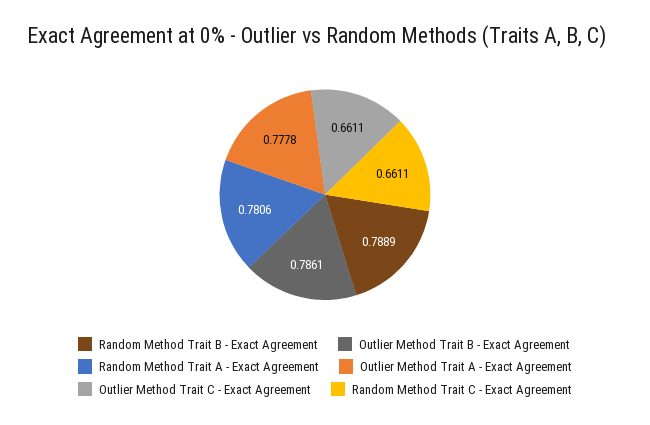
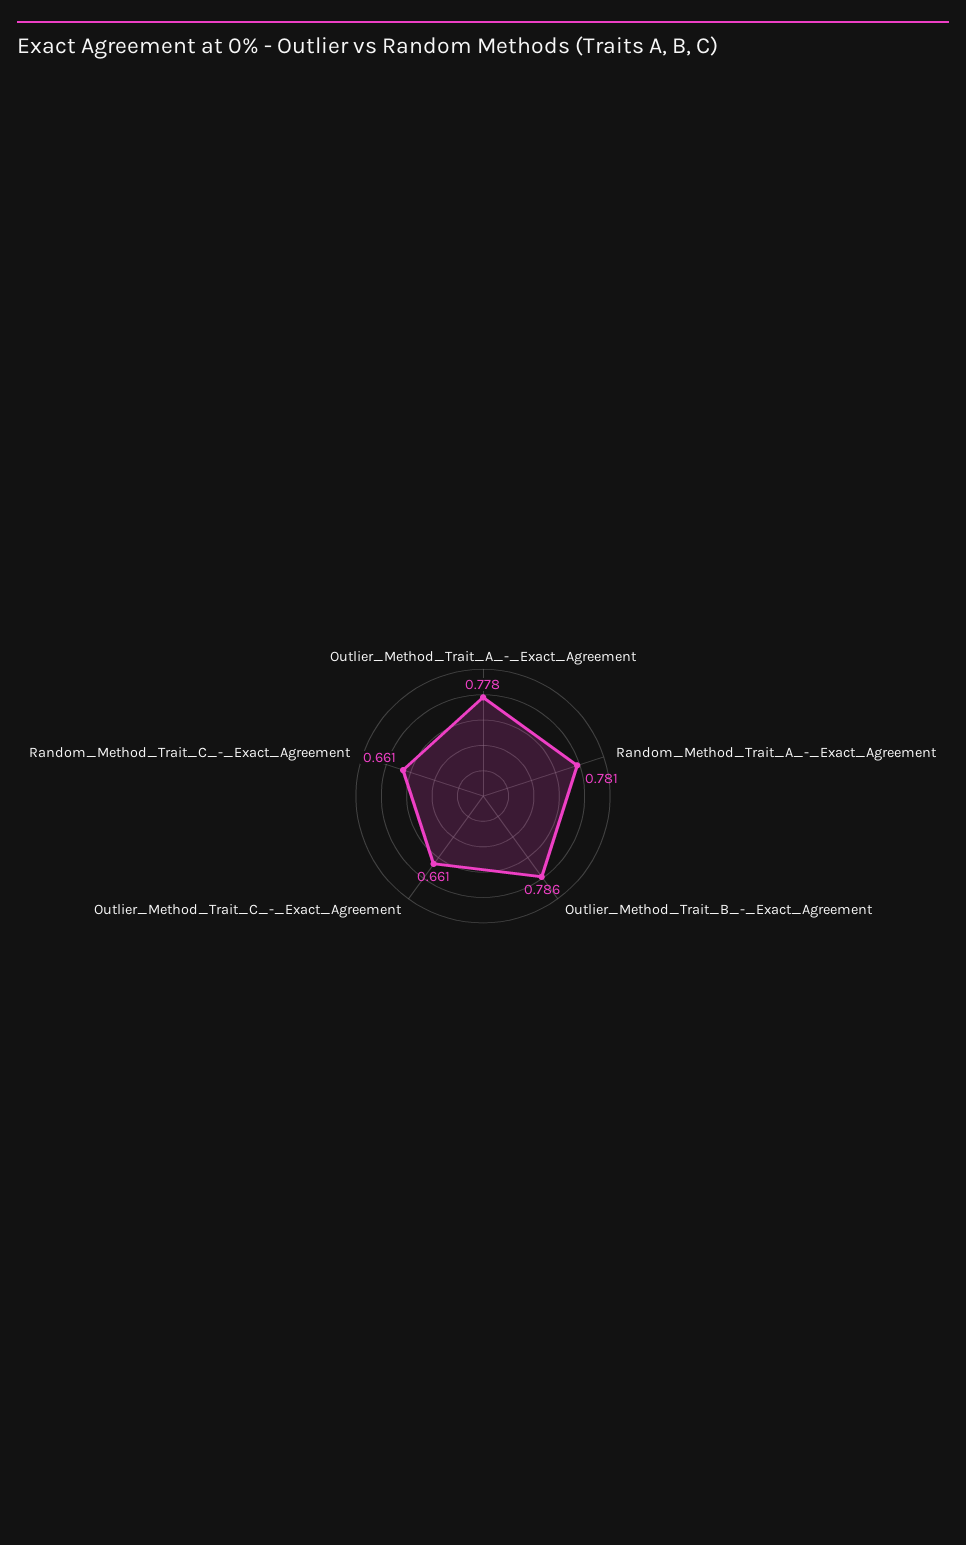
  {
-   "Random Method Trait B - Exact Agreement": 0.7889,
    "Outlier Method Trait B - Exact Agreement": 0.7861,
    "Random Method Trait A - Exact Agreement": 0.7806,
    "Outlier Method Trait A - Exact Agreement": 0.7778,
    "Outlier Method Trait C - Exact Agreement": 0.6611,
    "Random Method Trait C - Exact Agreement": 0.6611
  }

